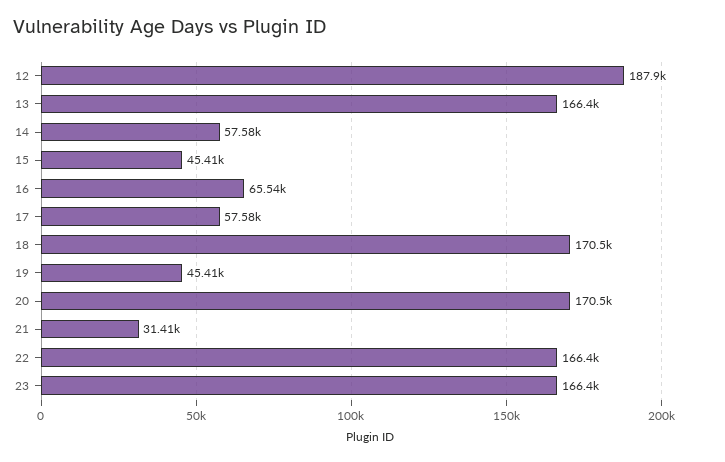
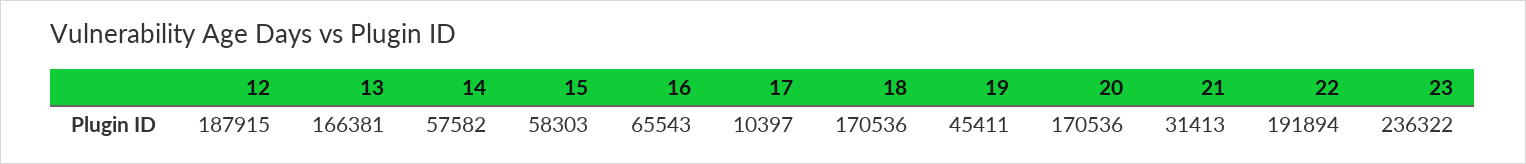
  {
    "12": 187915,
    "13": 166381,
    "14": 57582,
-   "15": 45410,
+   "15": 58303,
    "16": 65543,
-   "17": 57580,
+   "17": 10397,
    "18": 170536,
    "19": 45411,
    "20": 170536,
    "21": 31413,
-   "22": 166400,
+   "22": 191894,
-   "23": 166400
+   "23": 236322
  }

